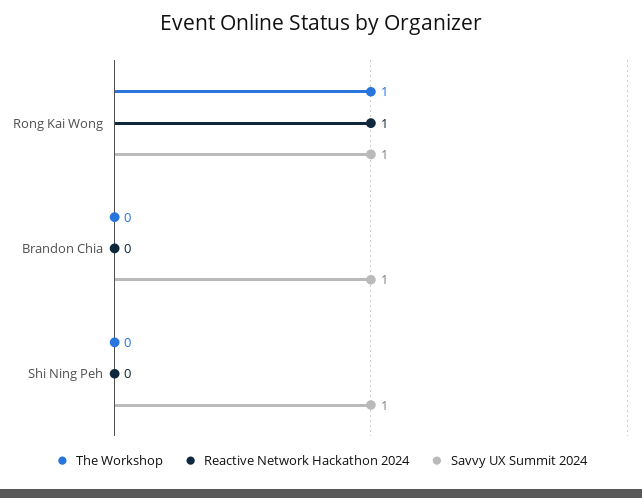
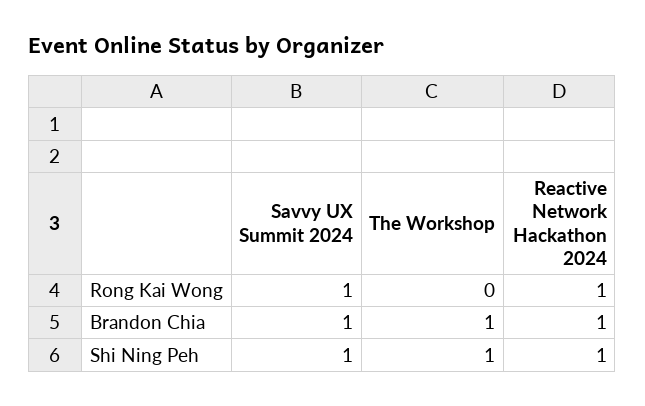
  {
    "The Workshop": {
-     "Rong Kai Wong": 1,
+     "Rong Kai Wong": 0,
-     "Brandon Chia": 0,
+     "Brandon Chia": 1,
-     "Shi Ning Peh": 0
+     "Shi Ning Peh": 1
    },
    "Reactive Network Hackathon 2024": {
      "Rong Kai Wong": 1,
-     "Brandon Chia": 0,
+     "Brandon Chia": 1,
-     "Shi Ning Peh": 0
+     "Shi Ning Peh": 1
    },
    "Savvy UX Summit 2024": {
      "Rong Kai Wong": 1,
      "Brandon Chia": 1,
      "Shi Ning Peh": 1
    }
  }

